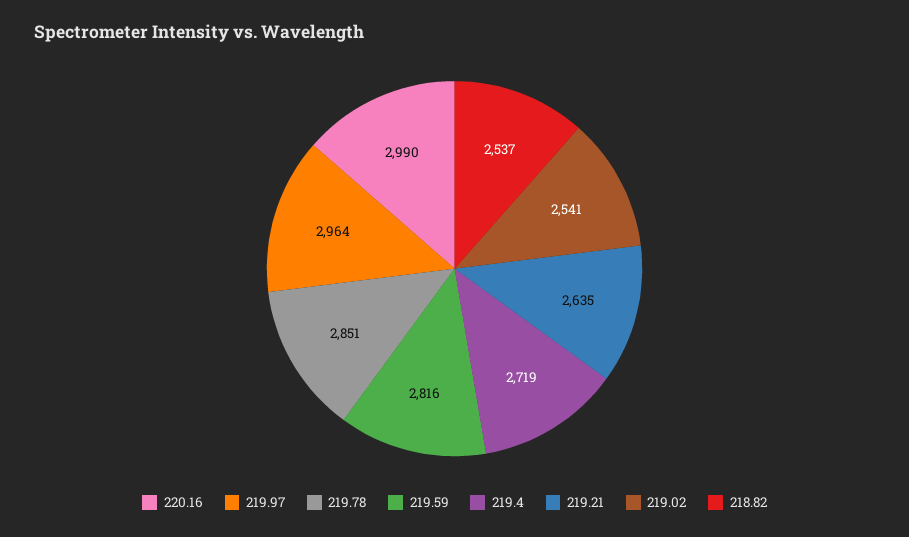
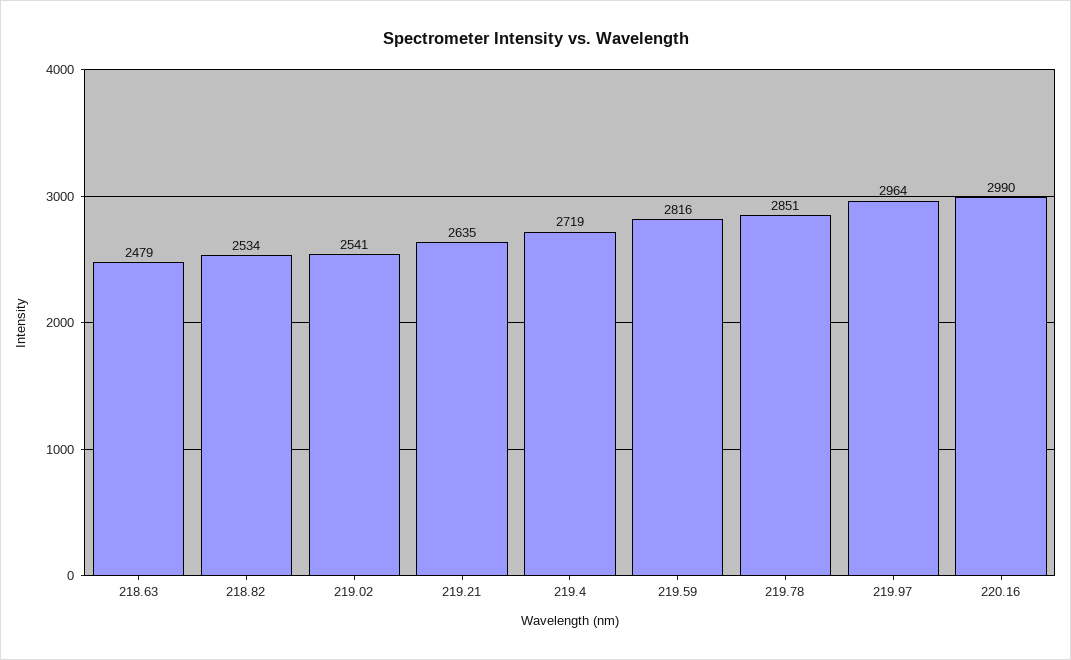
  {
    "220.16": 2990,
    "219.97": 2964,
    "219.78": 2851,
    "219.59": 2816,
    "219.4": 2719,
    "219.21": 2635,
    "219.02": 2541,
-   "218.82": 2537
+   "218.82": 2534,
+   "218.63": 2479
  }

